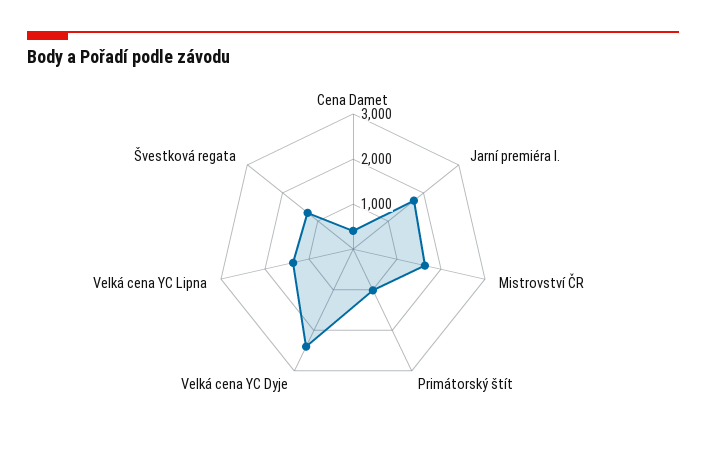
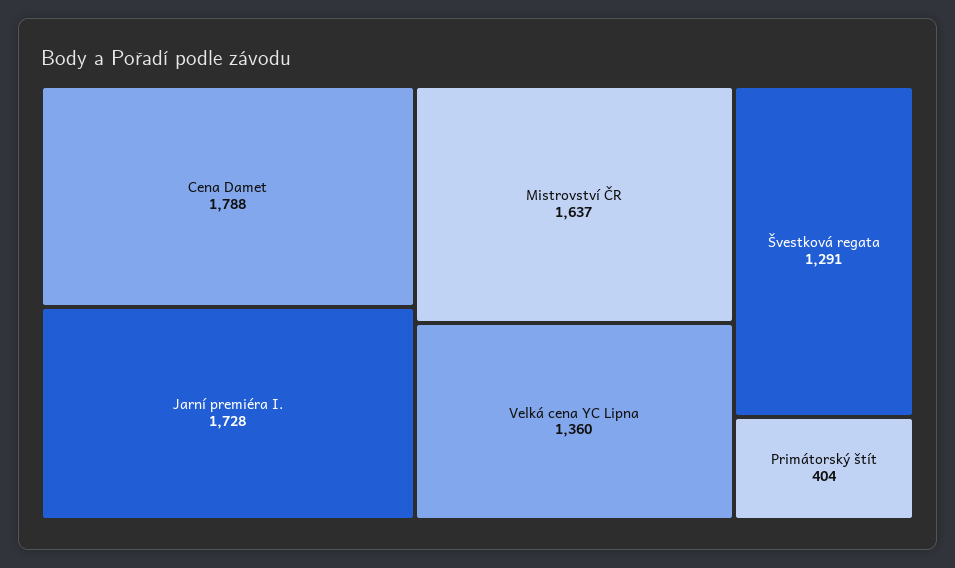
  {
-   "Cena Damet": 400,
+   "Cena Damet": 1788,
    "Jarní premiéra I.": 1728,
    "Mistrovství ČR": 1637,
-   "Primátorský štít": 1000,
+   "Primátorský štít": 404,
-   "Velká cena YC Dyje": 2400,
    "Velká cena YC Lipna": 1360,
    "Švestková regata": 1291
  }

